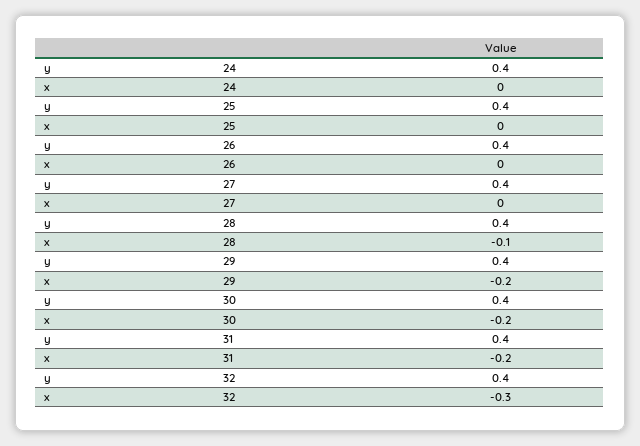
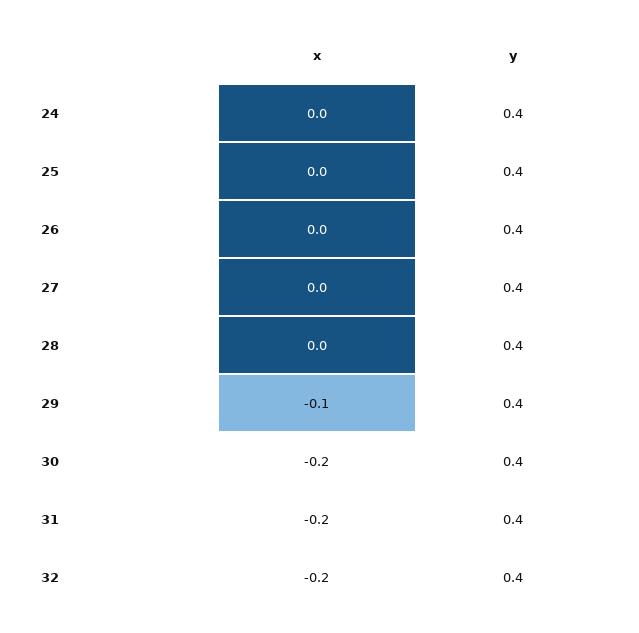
  {
    "y": {
      "24": 0.4,
      "25": 0.4,
      "26": 0.4,
      "27": 0.4,
      "28": 0.4,
      "29": 0.4,
      "30": 0.4,
      "31": 0.4,
      "32": 0.4
    },
    "x": {
      "24": 0,
      "25": 0,
      "26": 0,
      "27": 0,
-     "28": -0.1,
+     "28": 0,
-     "29": -0.2,
+     "29": -0.1,
      "30": -0.2,
      "31": -0.2,
-     "32": -0.3
+     "32": -0.2
    }
  }

